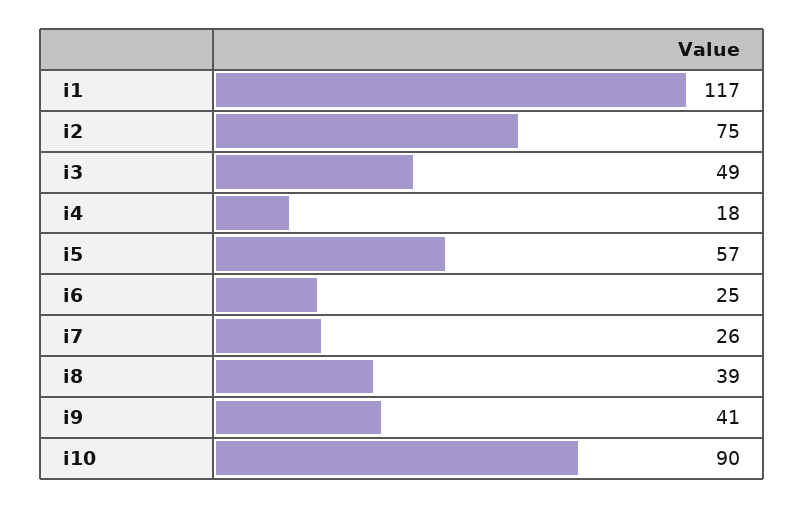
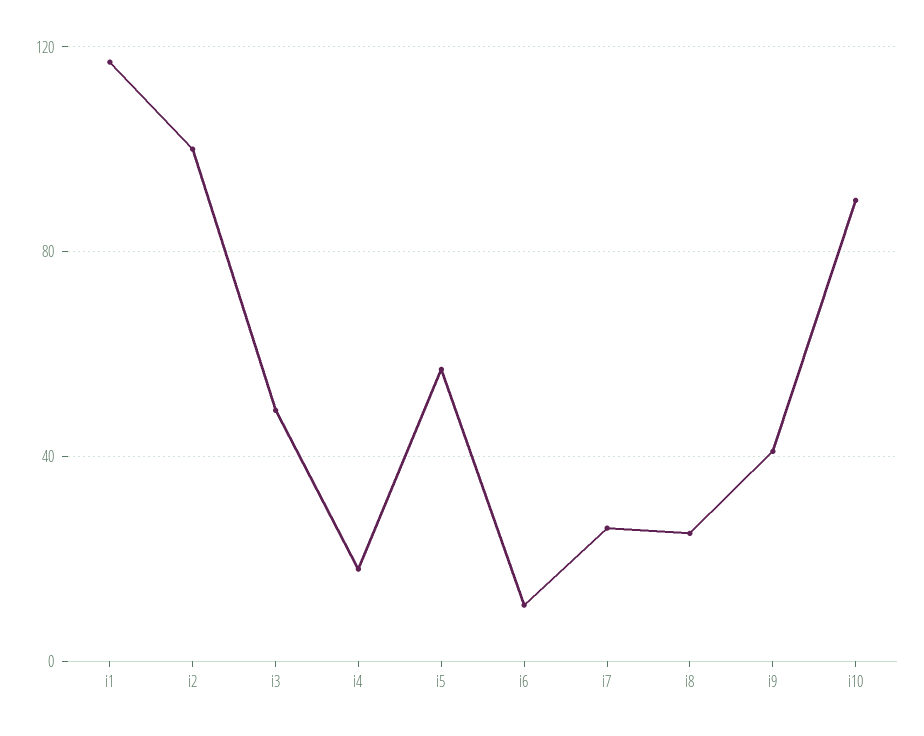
  {
    "i1": 117,
-   "i2": 75,
+   "i2": 100,
    "i3": 49,
    "i4": 18,
    "i5": 57,
-   "i6": 25,
+   "i6": 10,
    "i7": 26,
-   "i8": 39,
+   "i8": 25,
    "i9": 41,
    "i10": 90
  }

